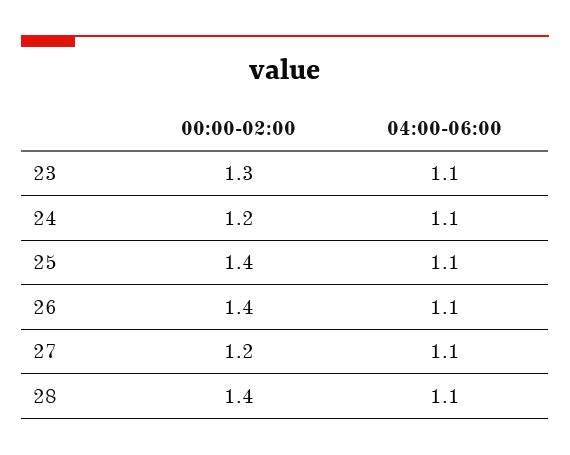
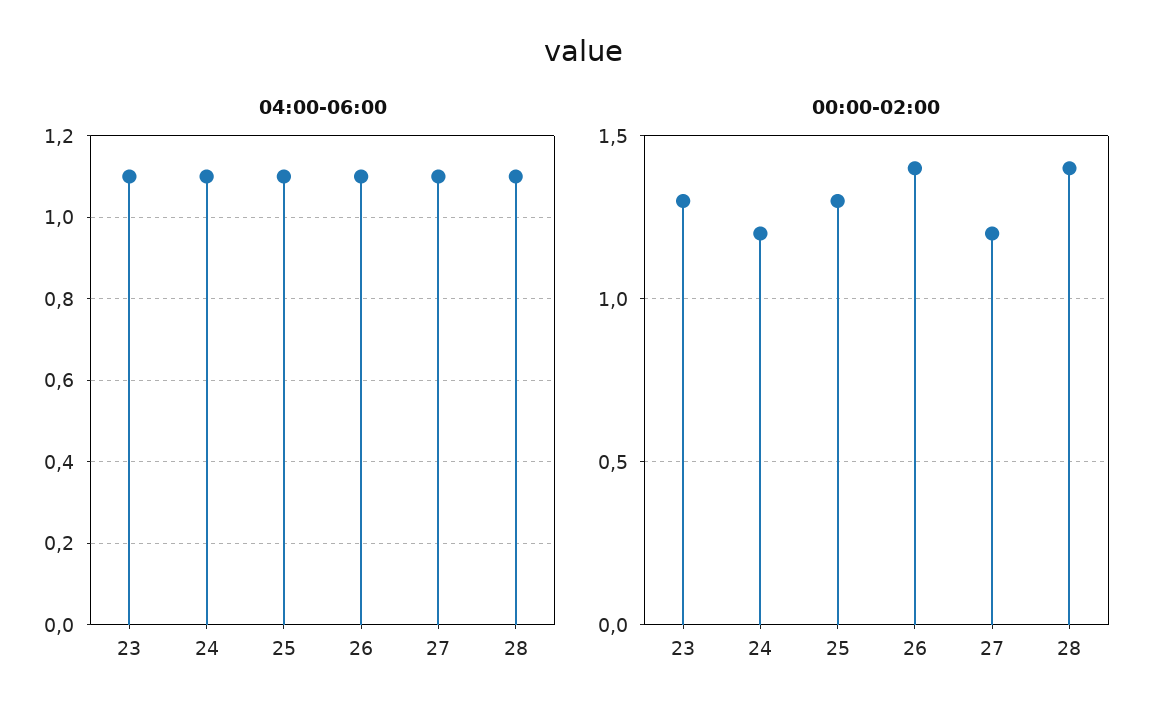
  {
    "00:00-02:00": {
      "23": 1.3,
      "24": 1.2,
-     "25": 1.4,
+     "25": 1.3,
      "26": 1.4,
      "27": 1.2,
      "28": 1.4
    },
    "04:00-06:00": {
      "23": 1.1,
      "24": 1.1,
      "25": 1.1,
      "26": 1.1,
      "27": 1.1,
      "28": 1.1
    }
  }

